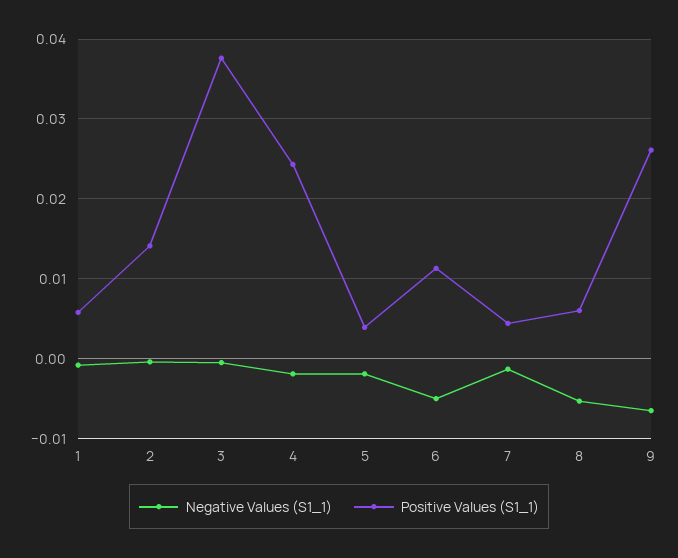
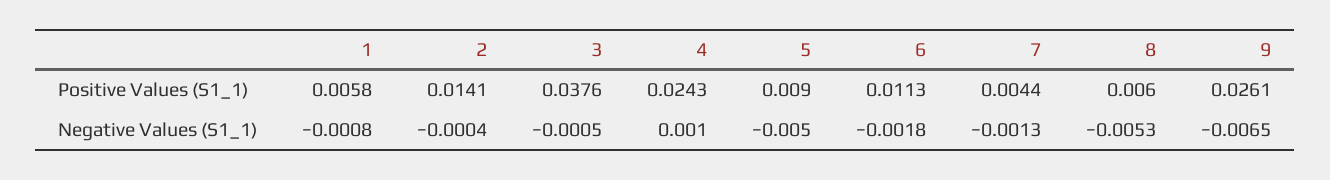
  {
    "Negative Values (S1_1)": {
      "1": -0.0008,
      "2": -0.0004,
      "3": -0.0005,
-     "4": -0.002,
+     "4": 0.001,
-     "5": -0.002,
+     "5": -0.005,
-     "6": -0.005,
+     "6": -0.0018,
      "7": -0.0013,
      "8": -0.0053,
      "9": -0.0065
    },
    "Positive Values (S1_1)": {
      "1": 0.0058,
      "2": 0.0141,
      "3": 0.0376,
      "4": 0.0243,
-     "5": 0.004,
+     "5": 0.009,
      "6": 0.0113,
      "7": 0.0044,
      "8": 0.006,
      "9": 0.0261
    }
  }

